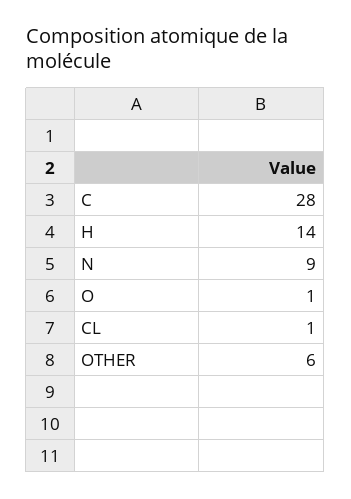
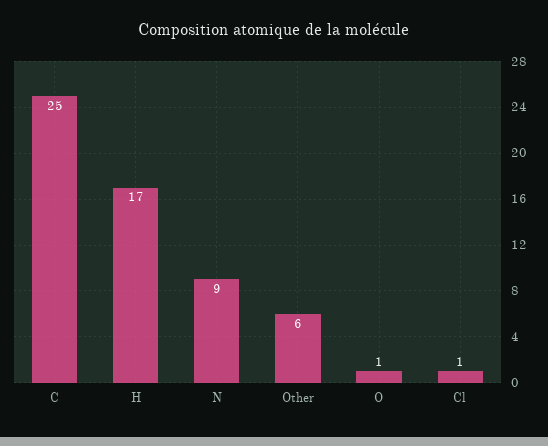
  {
-   "C": 28,
+   "C": 25,
-   "H": 14,
+   "H": 17,
    "N": 9,
    "O": 1,
    "CL": 1,
    "OTHER": 6
  }

